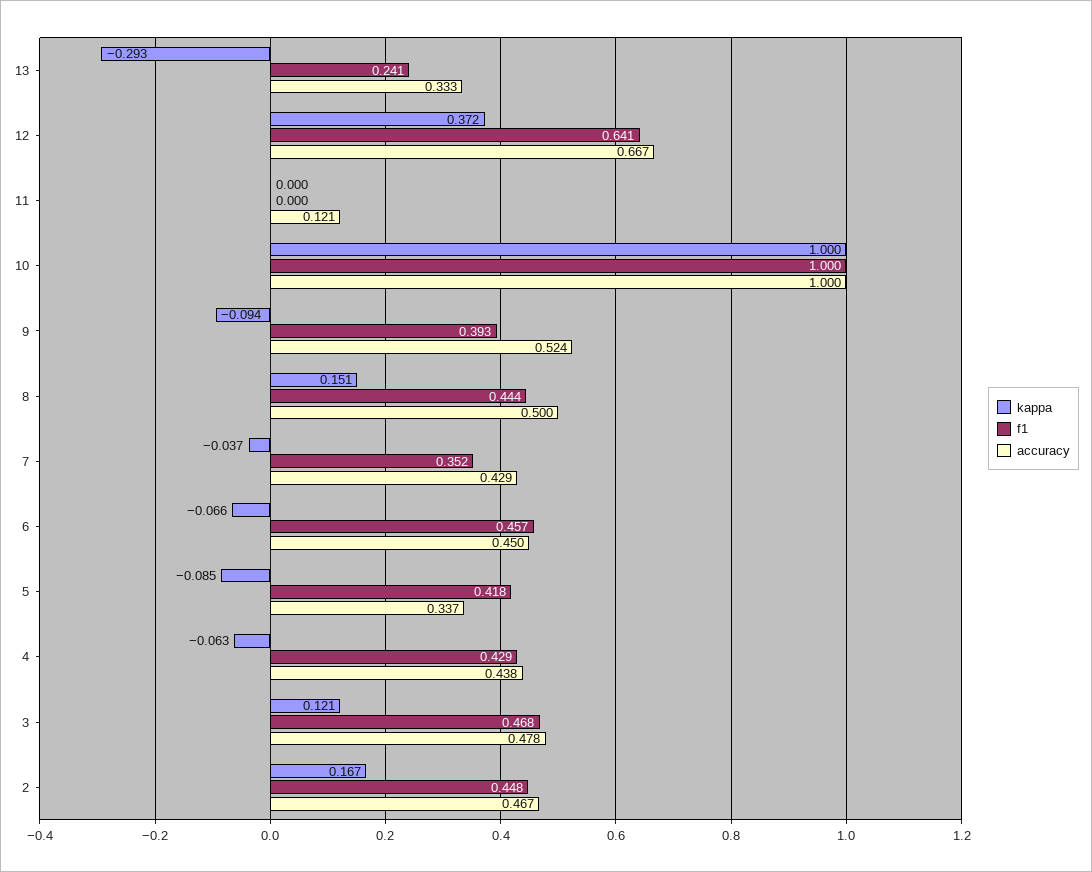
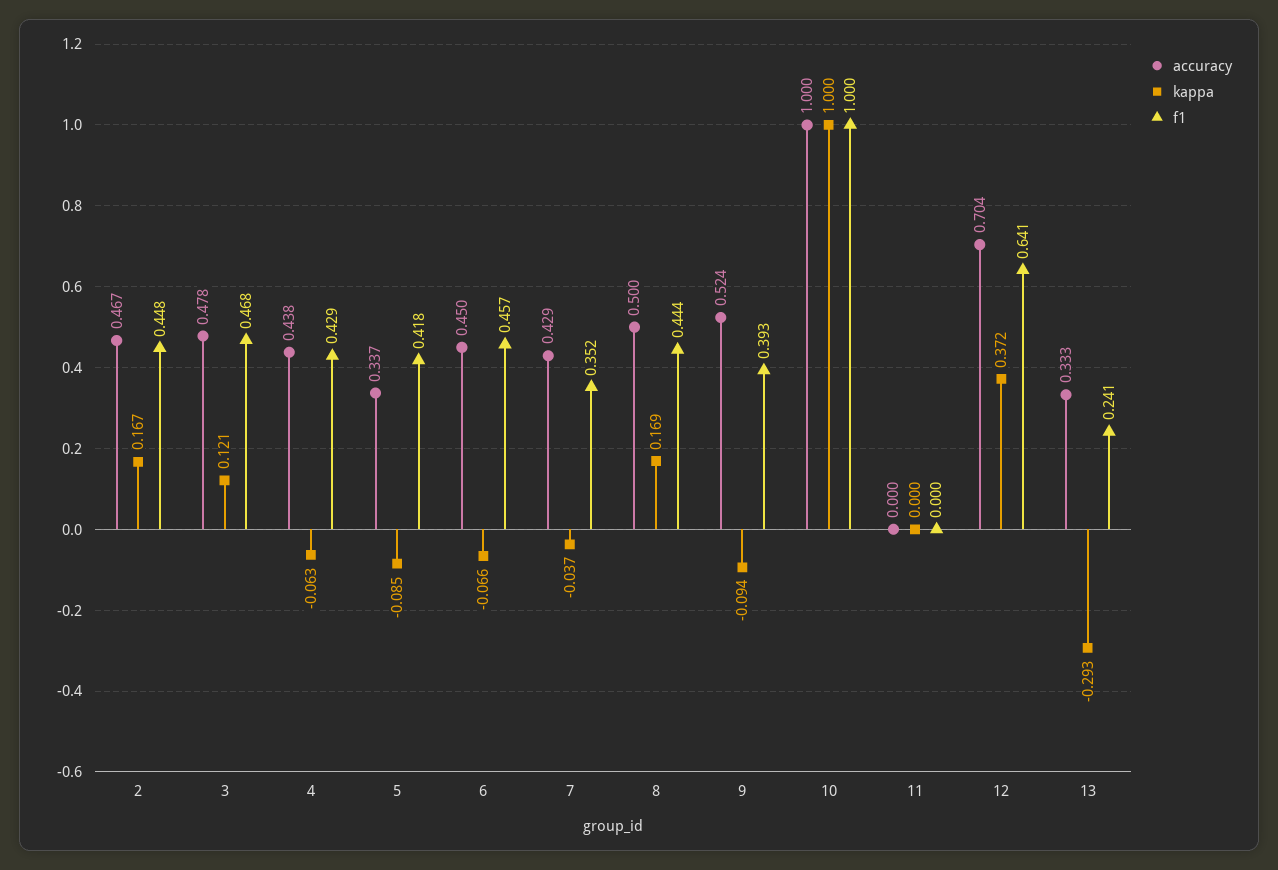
  {
    "kappa": {
      "13": -0.293,
      "12": 0.372,
      "11": 0,
      "10": 1,
      "9": -0.094,
-     "8": 0.151,
+     "8": 0.169,
      "7": -0.037,
      "6": -0.066,
      "5": -0.085,
      "4": -0.063,
      "3": 0.121,
      "2": 0.167
    },
    "f1": {
      "13": 0.241,
      "12": 0.641,
      "11": 0,
      "10": 1,
      "9": 0.393,
      "8": 0.444,
      "7": 0.352,
      "6": 0.457,
      "5": 0.418,
      "4": 0.429,
      "3": 0.468,
      "2": 0.448
    },
    "accuracy": {
      "13": 0.333,
-     "12": 0.667,
+     "12": 0.704,
-     "11": 0.121,
+     "11": 0,
      "10": 1,
      "9": 0.524,
      "8": 0.5,
      "7": 0.429,
      "6": 0.45,
      "5": 0.337,
      "4": 0.438,
      "3": 0.478,
      "2": 0.467
    }
  }

